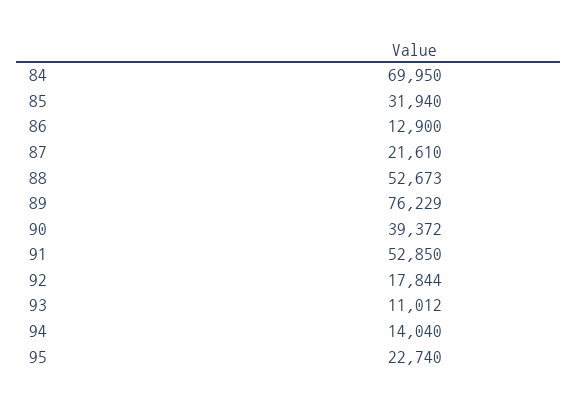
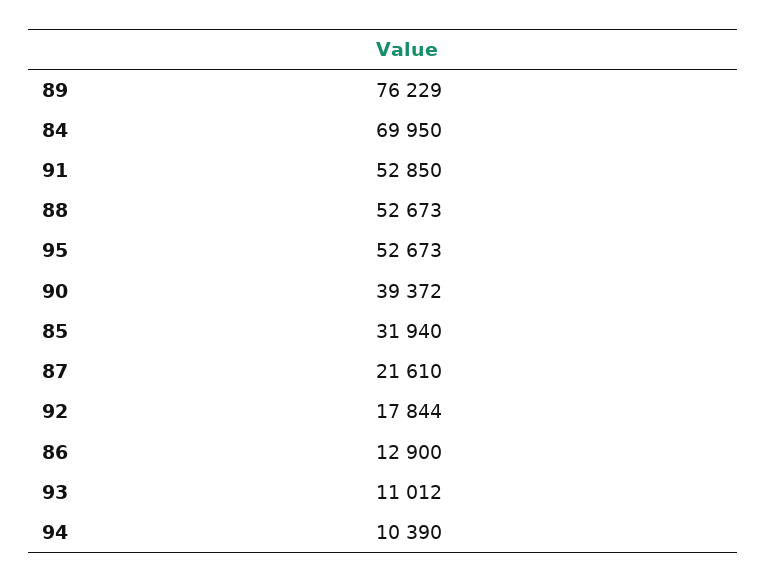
  {
    "84": 69950,
    "85": 31940,
    "86": 12900,
    "87": 21610,
    "88": 52673,
    "89": 76229,
    "90": 39372,
    "91": 52850,
    "92": 17844,
    "93": 11012,
-   "94": 14040,
+   "94": 10390,
-   "95": 22740
+   "95": 52673
  }

